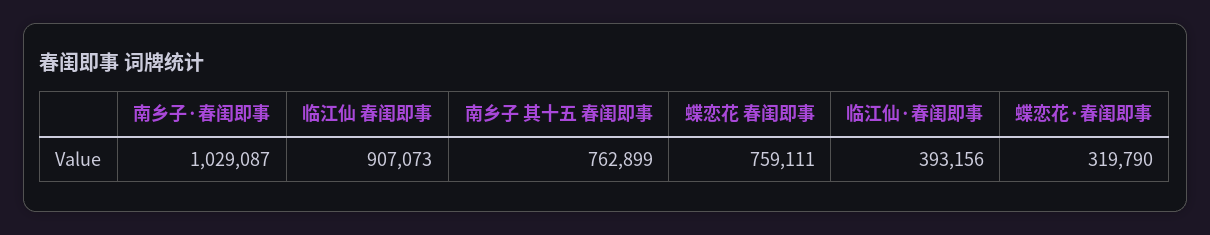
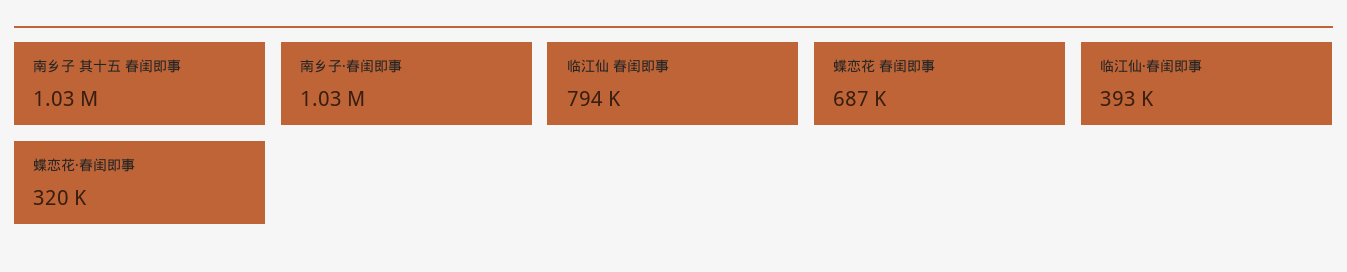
  {
    "南乡子·春闺即事": 1029087,
-   "临江仙 春闺即事": 907073,
+   "临江仙 春闺即事": 794000,
-   "南乡子 其十五 春闺即事": 762899,
+   "南乡子 其十五 春闺即事": 1030000,
-   "蝶恋花 春闺即事": 759111,
+   "蝶恋花 春闺即事": 687000,
    "临江仙·春闺即事": 393156,
    "蝶恋花·春闺即事": 319790
  }

